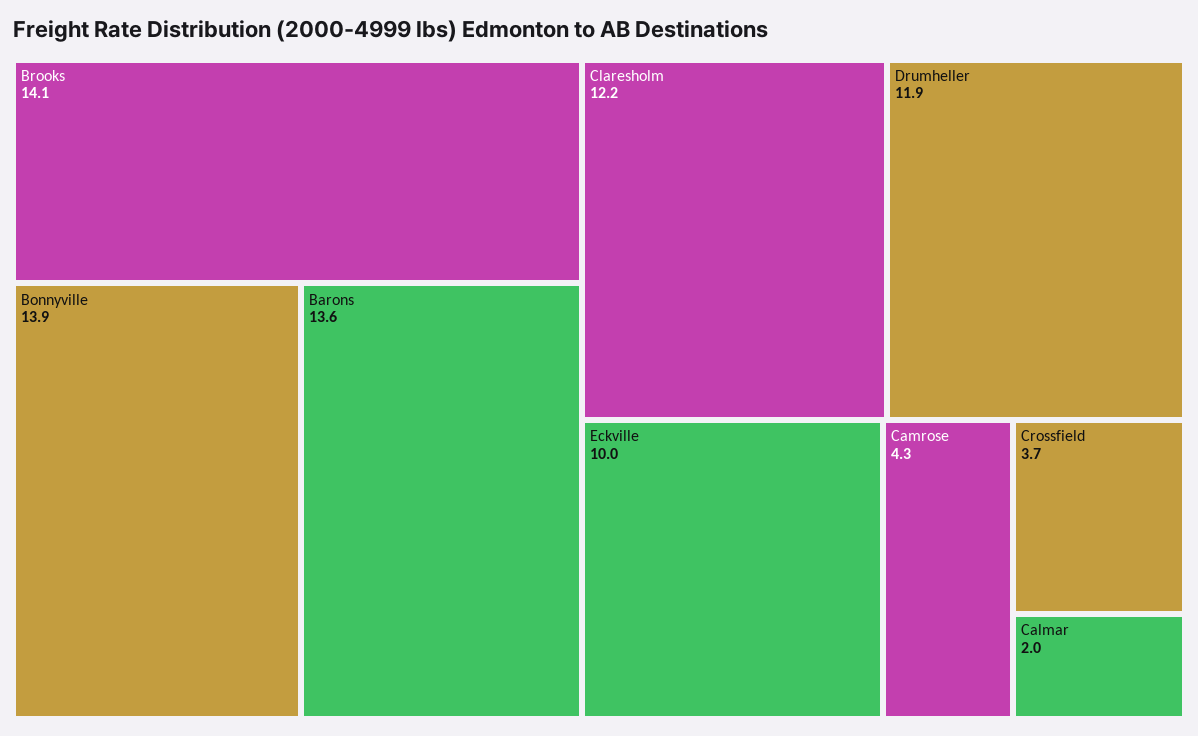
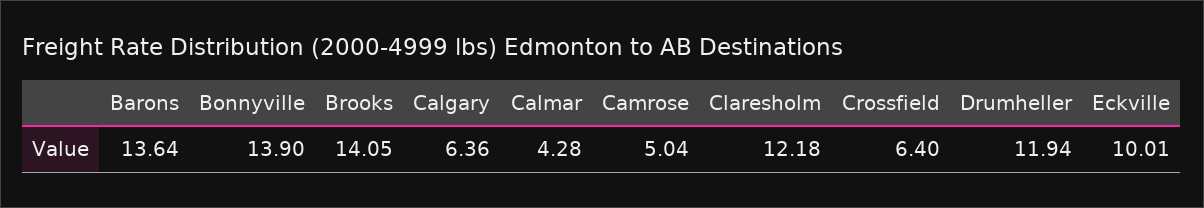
  {
    "Brooks": 14.05,
    "Bonnyville": 13.9,
    "Barons": 13.64,
    "Claresholm": 12.18,
    "Drumheller": 11.94,
    "Eckville": 10.01,
-   "Camrose": 4.3,
+   "Camrose": 5.04,
-   "Crossfield": 3.7,
+   "Crossfield": 6.4,
-   "Calmar": 2
+   "Calmar": 4.28,
+   "Calgary": 6.36
  }

